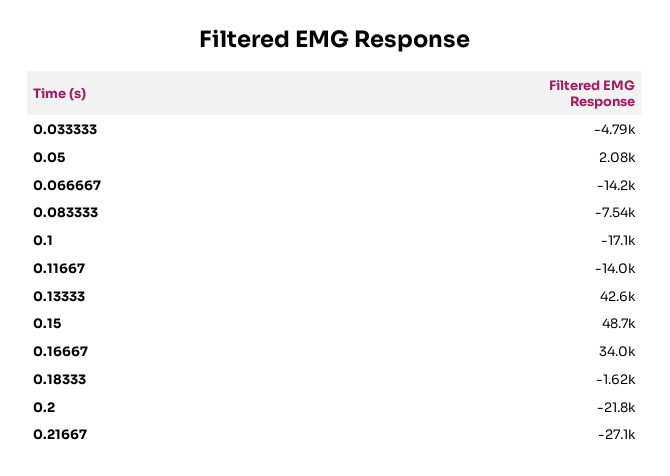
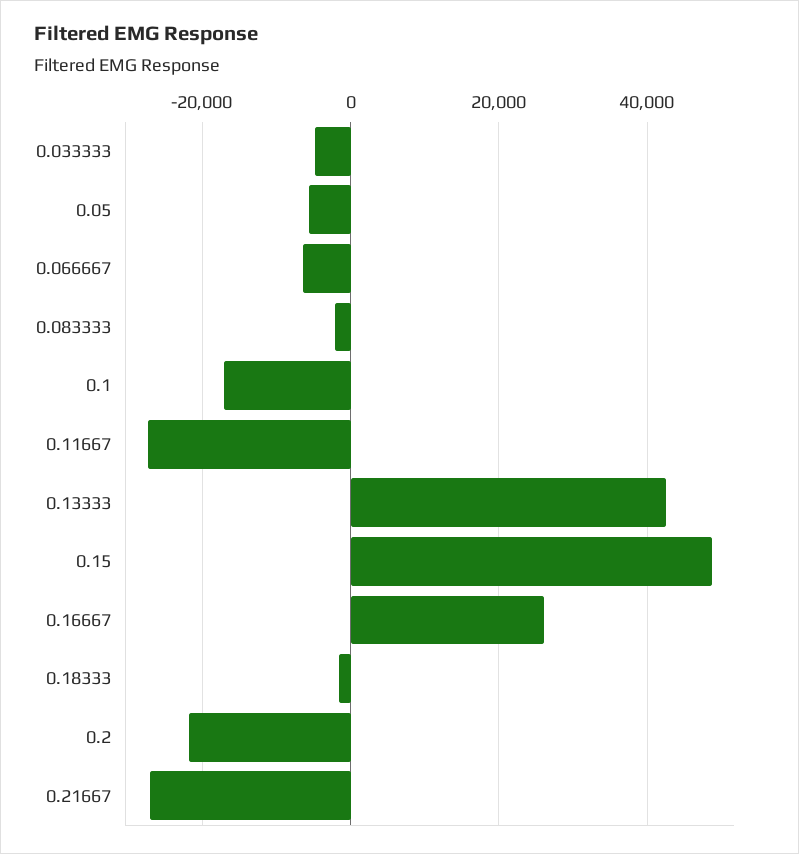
  {
    "0.033333": -4790,
-   "0.05": 2080,
+   "0.05": -6000,
-   "0.066667": -14200,
+   "0.066667": -6000,
-   "0.083333": -7540,
+   "0.083333": -2000,
    "0.1": -17100,
-   "0.11667": -14000,
+   "0.11667": -28000,
    "0.13333": 42600,
    "0.15": 48700,
-   "0.16667": 34000,
+   "0.16667": 26000,
    "0.18333": -1620,
    "0.2": -21800,
    "0.21667": -27100
  }

